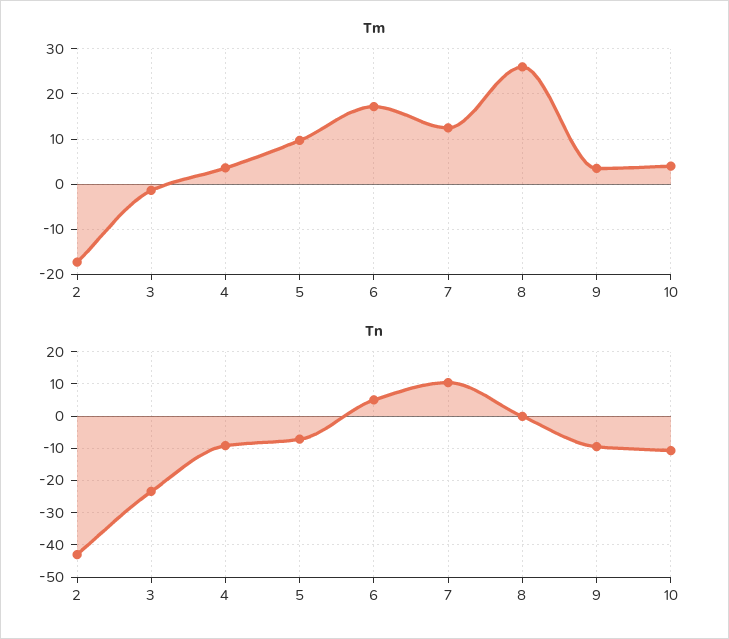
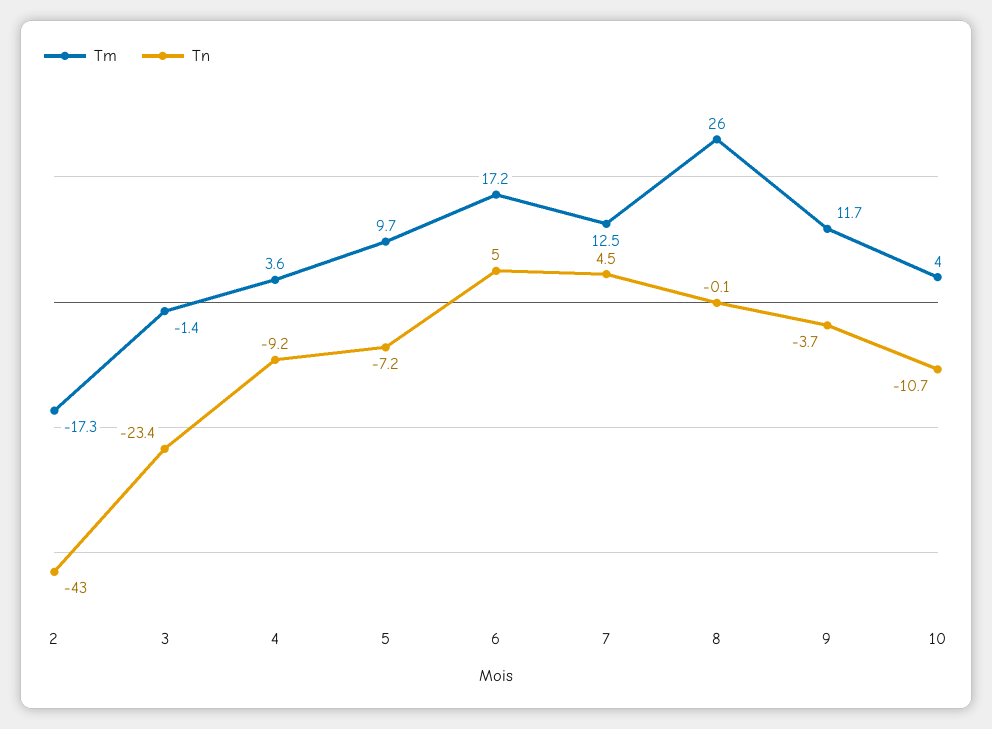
  {
    "Tm": {
      "2": -17.3,
      "3": -1.4,
      "4": 3.6,
      "5": 9.7,
      "6": 17.2,
      "7": 12.5,
      "8": 26,
-     "9": 4,
+     "9": 11.7,
      "10": 4
    },
    "Tn": {
      "2": -43,
      "3": -23.4,
      "4": -9.2,
      "5": -7.2,
      "6": 5,
-     "7": 10,
+     "7": 4.5,
      "8": -0.1,
-     "9": -10,
+     "9": -3.7,
      "10": -10.7
    }
  }

